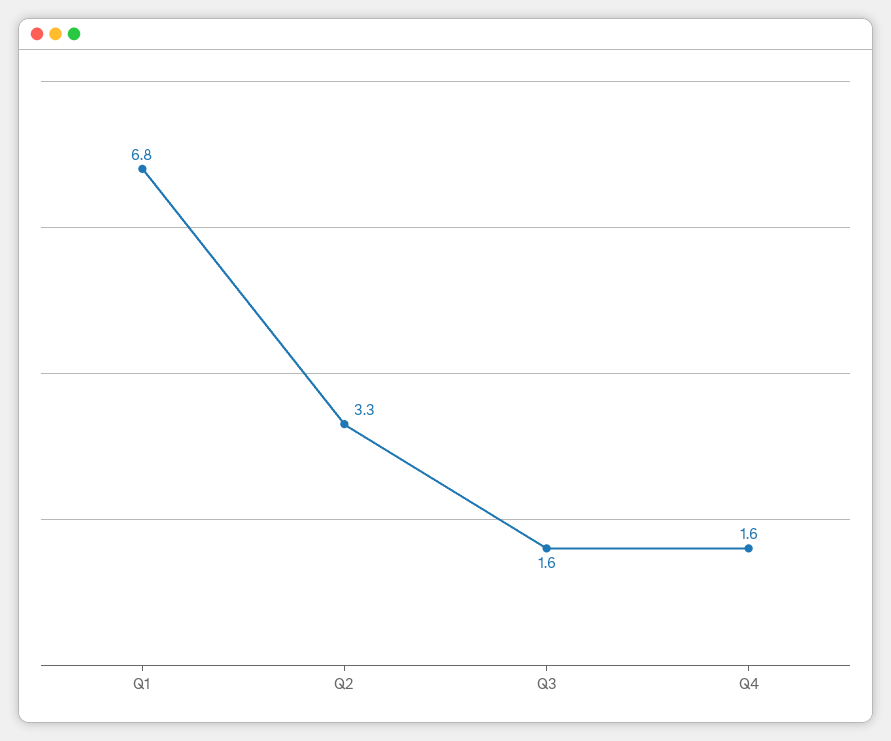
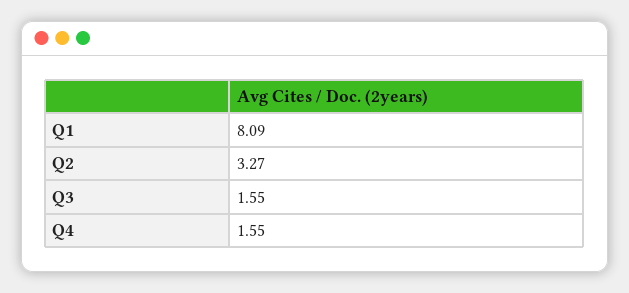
  {
-   "Q1": 6.8,
+   "Q1": 8.09,
    "Q2": 3.27,
    "Q3": 1.55,
    "Q4": 1.55
  }

